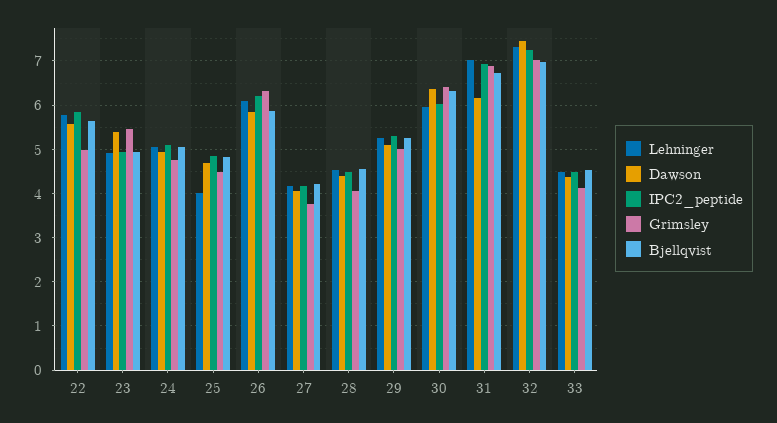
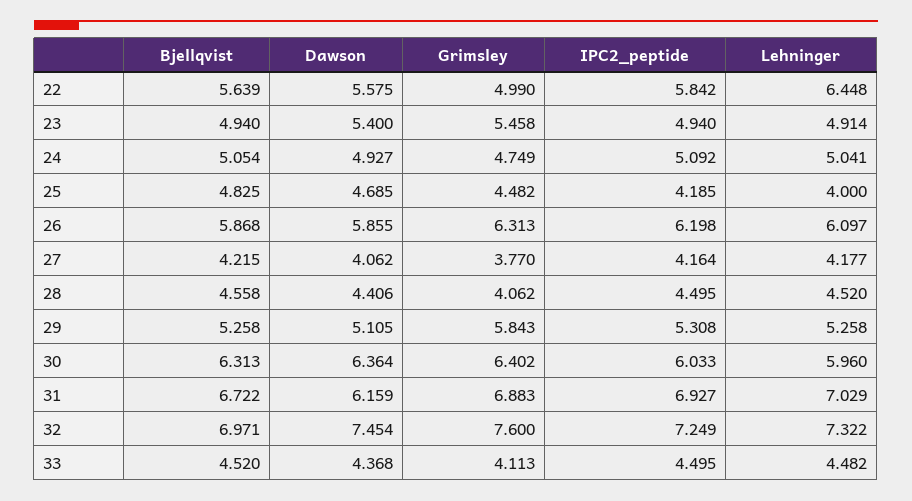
  {
    "Lehninger": {
-     "22": 5.8,
+     "22": 6.448,
      "23": 4.914,
      "24": 5.041,
      "25": 4,
      "26": 6.097,
      "27": 4.177,
      "28": 4.52,
      "29": 5.258,
      "30": 5.96,
      "31": 7.029,
      "32": 7.322,
      "33": 4.482
    },
    "Dawson": {
      "22": 5.575,
      "23": 5.4,
      "24": 4.927,
      "25": 4.685,
      "26": 5.855,
      "27": 4.062,
      "28": 4.406,
      "29": 5.105,
      "30": 6.364,
      "31": 6.159,
      "32": 7.454,
      "33": 4.368
    },
    "IPC2_peptide": {
      "22": 5.842,
      "23": 4.94,
      "24": 5.092,
-     "25": 4.8,
+     "25": 4.185,
      "26": 6.198,
      "27": 4.164,
      "28": 4.495,
      "29": 5.308,
      "30": 6.033,
      "31": 6.927,
      "32": 7.249,
      "33": 4.495
    },
    "Grimsley": {
      "22": 4.99,
      "23": 5.458,
      "24": 4.749,
      "25": 4.482,
      "26": 6.313,
      "27": 3.77,
      "28": 4.062,
-     "29": 5,
+     "29": 5.843,
      "30": 6.402,
      "31": 6.883,
-     "32": 7,
+     "32": 7.6,
      "33": 4.113
    },
    "Bjellqvist": {
      "22": 5.639,
      "23": 4.94,
      "24": 5.054,
      "25": 4.825,
      "26": 5.868,
      "27": 4.215,
      "28": 4.558,
      "29": 5.258,
      "30": 6.313,
      "31": 6.722,
      "32": 6.971,
      "33": 4.52
    }
  }

